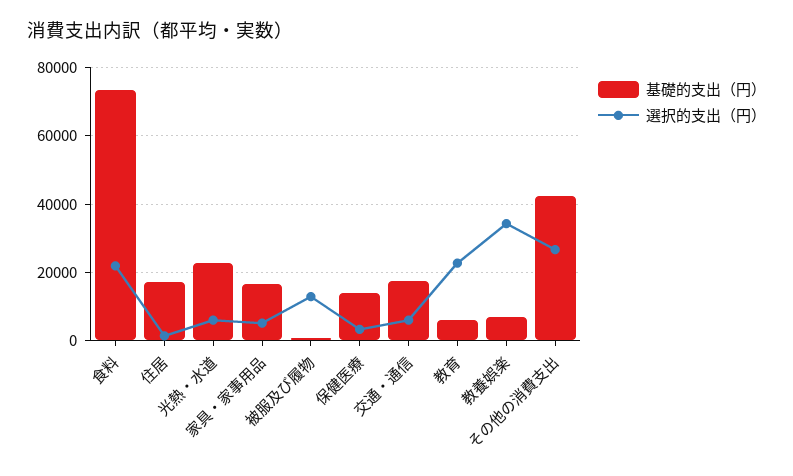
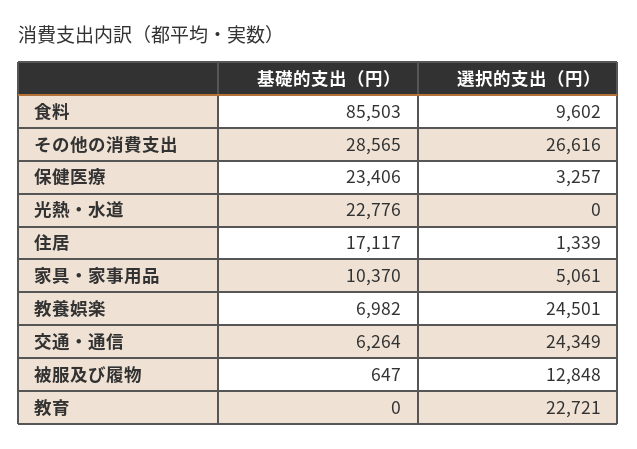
  {
    "基礎的支出（円）": {
-     "食料": 74000,
+     "食料": 85503,
      "住居": 17117,
      "光熱・水道": 22776,
-     "家具・家事用品": 16000,
+     "家具・家事用品": 10370,
      "被服及び履物": 647,
-     "保健医療": 14000,
+     "保健医療": 23406,
-     "交通・通信": 18000,
+     "交通・通信": 6264,
-     "教育": 6000,
+     "教育": 0,
      "教養娯楽": 6982,
-     "その他の消費支出": 42000
+     "その他の消費支出": 28565
    },
    "選択的支出（円）": {
-     "食料": 22000,
+     "食料": 9602,
      "住居": 1339,
-     "光熱・水道": 6000,
+     "光熱・水道": 0,
      "家具・家事用品": 5061,
      "被服及び履物": 12848,
      "保健医療": 3257,
-     "交通・通信": 6000,
+     "交通・通信": 24349,
      "教育": 22721,
-     "教養娯楽": 34000,
+     "教養娯楽": 24501,
      "その他の消費支出": 26616
    }
  }

